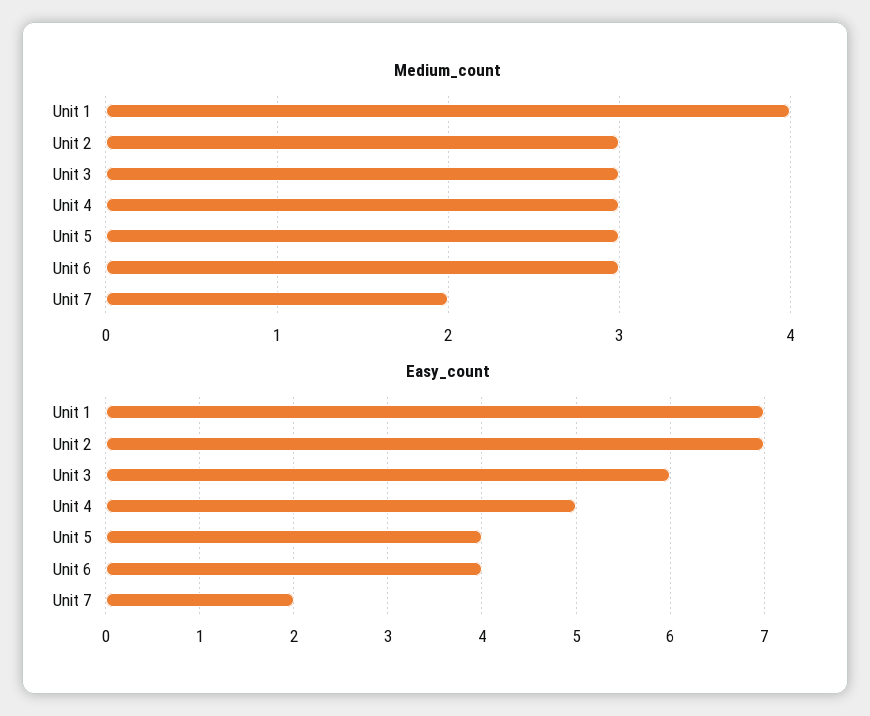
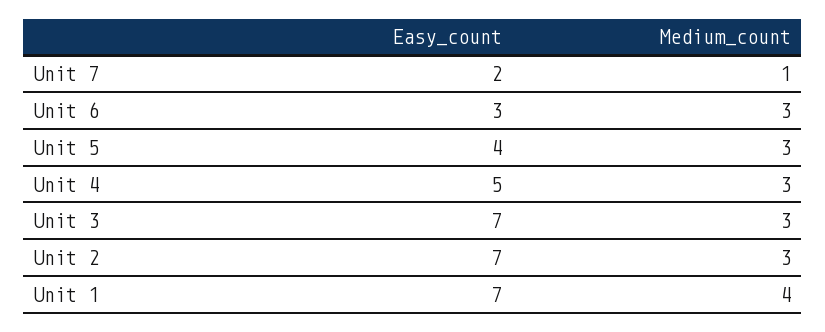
  {
    "Medium_count": {
      "Unit 1": 4,
      "Unit 2": 3,
      "Unit 3": 3,
      "Unit 4": 3,
      "Unit 5": 3,
      "Unit 6": 3,
-     "Unit 7": 2
+     "Unit 7": 1
    },
    "Easy_count": {
      "Unit 1": 7,
      "Unit 2": 7,
-     "Unit 3": 6,
+     "Unit 3": 7,
      "Unit 4": 5,
      "Unit 5": 4,
-     "Unit 6": 4,
+     "Unit 6": 3,
      "Unit 7": 2
    }
  }

